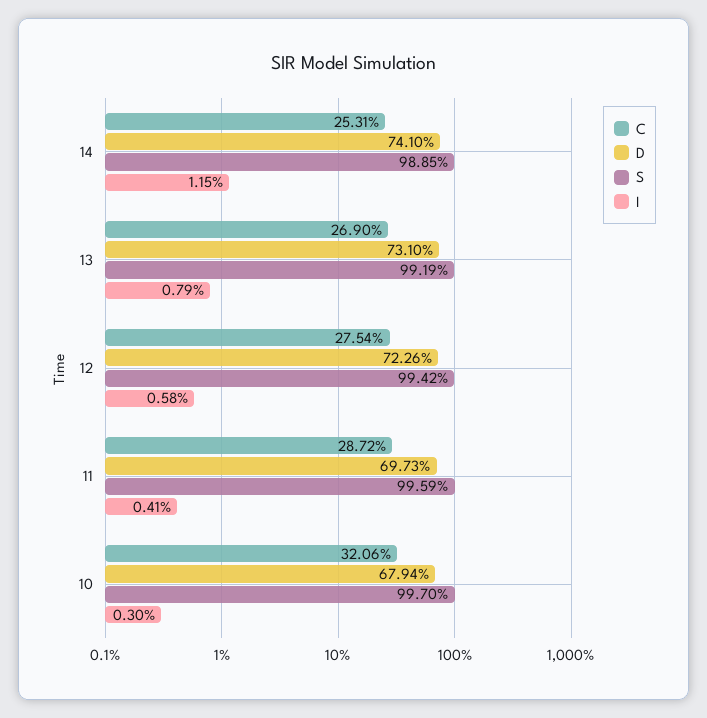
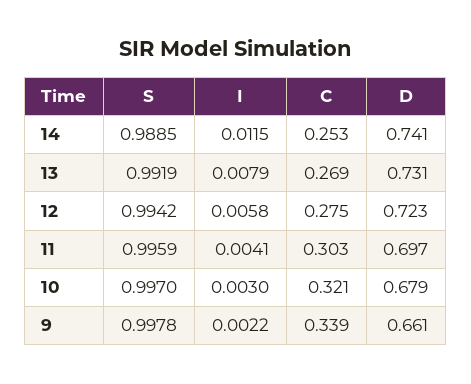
  {
    "C": {
      "14": 0.2531,
      "13": 0.269,
      "12": 0.2754,
-     "11": 0.2872,
+     "11": 0.303,
-     "10": 0.3206
+     "10": 0.3206,
+     "9": 0.339
    },
    "D": {
      "14": 0.741,
      "13": 0.731,
      "12": 0.7226,
      "11": 0.6973,
-     "10": 0.6794
+     "10": 0.6794,
+     "9": 0.661
    },
    "S": {
      "14": 0.9885,
      "13": 0.9919,
      "12": 0.9942,
      "11": 0.9959,
-     "10": 0.997
+     "10": 0.997,
+     "9": 0.9978
    },
    "I": {
      "14": 0.0115,
      "13": 0.0079,
      "12": 0.0058,
      "11": 0.0041,
-     "10": 0.003
+     "10": 0.003,
+     "9": 0.0022
    }
  }

